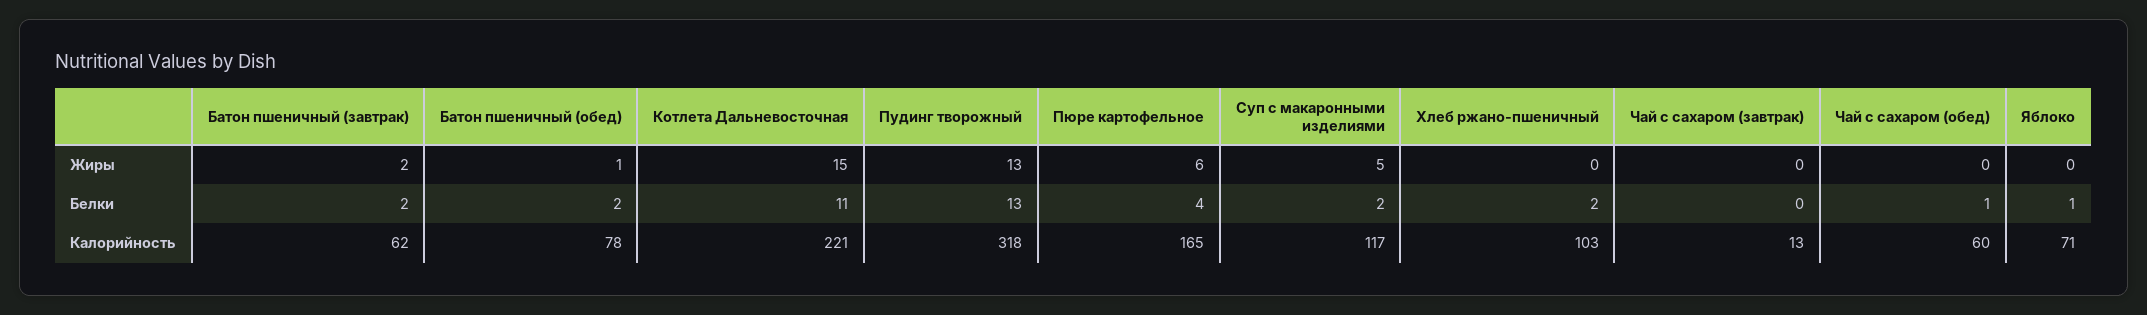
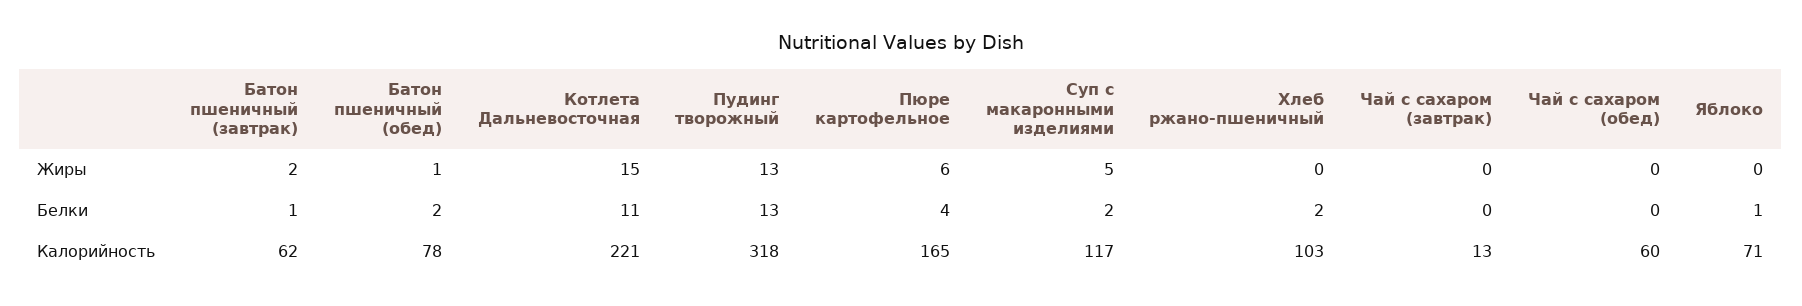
  {
    "Батон пшеничный (завтрак)": {
      "Жиры": 2,
-     "Белки": 2,
+     "Белки": 1,
      "Калорийность": 62
    },
    "Батон пшеничный (обед)": {
      "Жиры": 1,
      "Белки": 2,
      "Калорийность": 78
    },
    "Котлета Дальневосточная": {
      "Жиры": 15,
      "Белки": 11,
      "Калорийность": 221
    },
    "Пудинг творожный": {
      "Жиры": 13,
      "Белки": 13,
      "Калорийность": 318
    },
    "Пюре картофельное": {
      "Жиры": 6,
      "Белки": 4,
      "Калорийность": 165
    },
    "Суп с макаронными изделиями": {
      "Жиры": 5,
      "Белки": 2,
      "Калорийность": 117
    },
    "Хлеб ржано-пшеничный": {
      "Жиры": 0,
      "Белки": 2,
      "Калорийность": 103
    },
    "Чай с сахаром (завтрак)": {
      "Жиры": 0,
      "Белки": 0,
      "Калорийность": 13
    },
    "Чай с сахаром (обед)": {
      "Жиры": 0,
-     "Белки": 1,
+     "Белки": 0,
      "Калорийность": 60
    },
    "Яблоко": {
      "Жиры": 0,
      "Белки": 1,
      "Калорийность": 71
    }
  }

